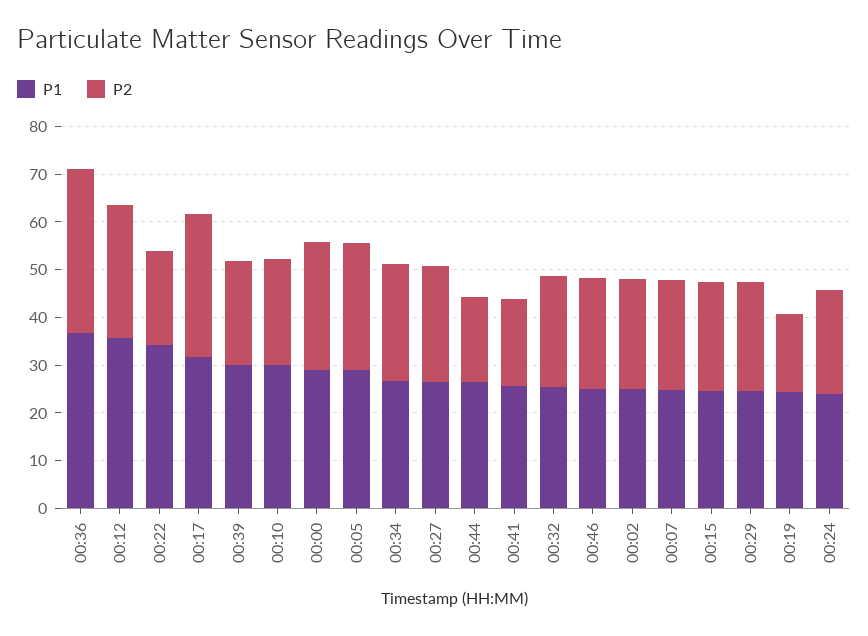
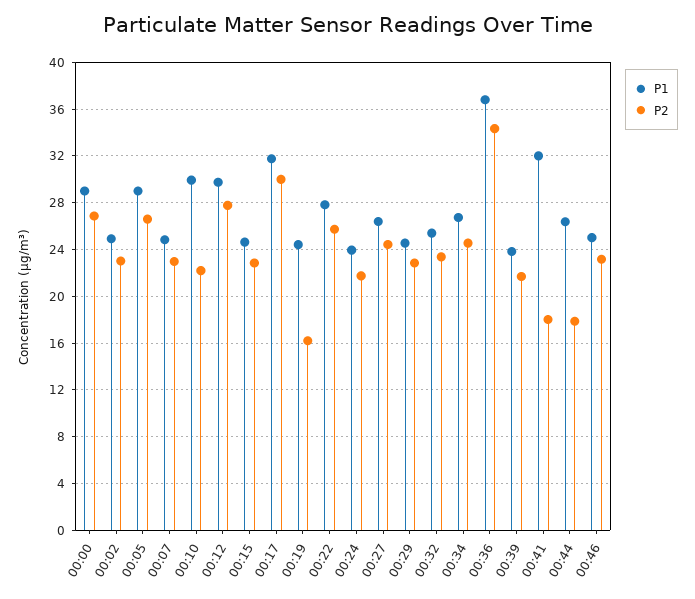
  {
    "P1": {
      "00:36": 37,
-     "00:12": 36,
+     "00:12": 30,
-     "00:22": 34,
+     "00:22": 28,
      "00:17": 32,
-     "00:39": 30,
+     "00:39": 24,
      "00:10": 30,
      "00:00": 29,
      "00:05": 29,
      "00:34": 27,
      "00:27": 26,
      "00:44": 26,
-     "00:41": 26,
+     "00:41": 32,
      "00:32": 25,
      "00:46": 25,
      "00:02": 25,
      "00:07": 25,
      "00:15": 25,
      "00:29": 25,
      "00:19": 24,
      "00:24": 24
    },
    "P2": {
      "00:36": 34,
      "00:12": 28,
-     "00:22": 20,
+     "00:22": 26,
      "00:17": 30,
      "00:39": 22,
      "00:10": 22,
      "00:00": 27,
      "00:05": 27,
      "00:34": 25,
      "00:27": 24,
      "00:44": 18,
      "00:41": 18,
      "00:32": 23,
      "00:46": 23,
      "00:02": 23,
      "00:07": 23,
      "00:15": 23,
      "00:29": 23,
      "00:19": 16,
      "00:24": 22
    }
  }

